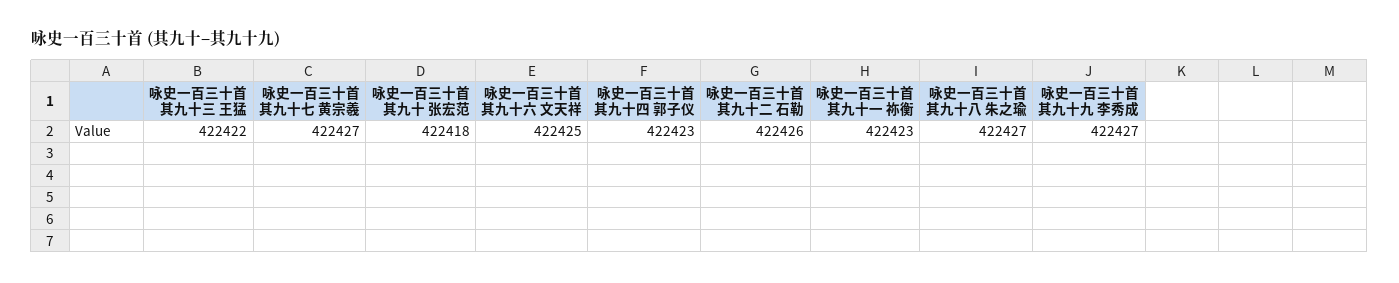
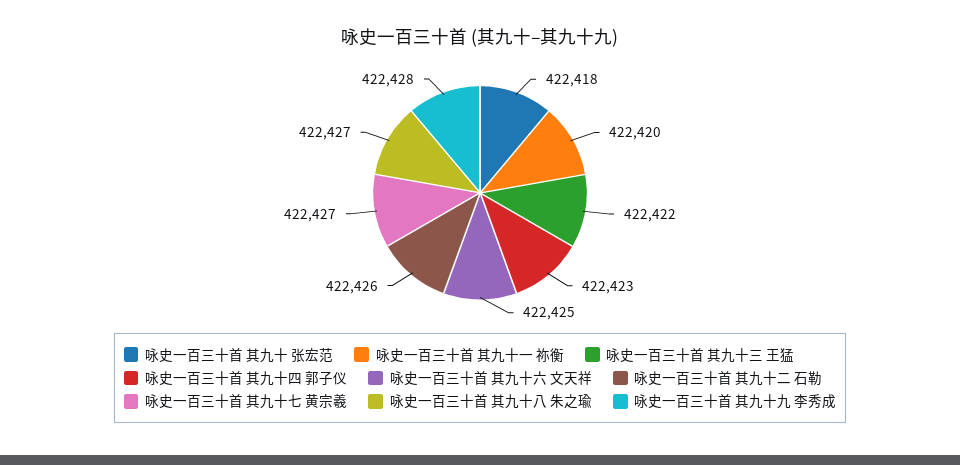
  {
    "咏史一百三十首 其九十三 王猛": 422422,
    "咏史一百三十首 其九十七 黄宗羲": 422427,
    "咏史一百三十首 其九十 张宏范": 422418,
    "咏史一百三十首 其九十六 文天祥": 422425,
    "咏史一百三十首 其九十四 郭子仪": 422423,
    "咏史一百三十首 其九十二 石勒": 422426,
-   "咏史一百三十首 其九十一 祢衡": 422423,
+   "咏史一百三十首 其九十一 祢衡": 422420,
    "咏史一百三十首 其九十八 朱之瑜": 422427,
-   "咏史一百三十首 其九十九 李秀成": 422427
+   "咏史一百三十首 其九十九 李秀成": 422428
  }

